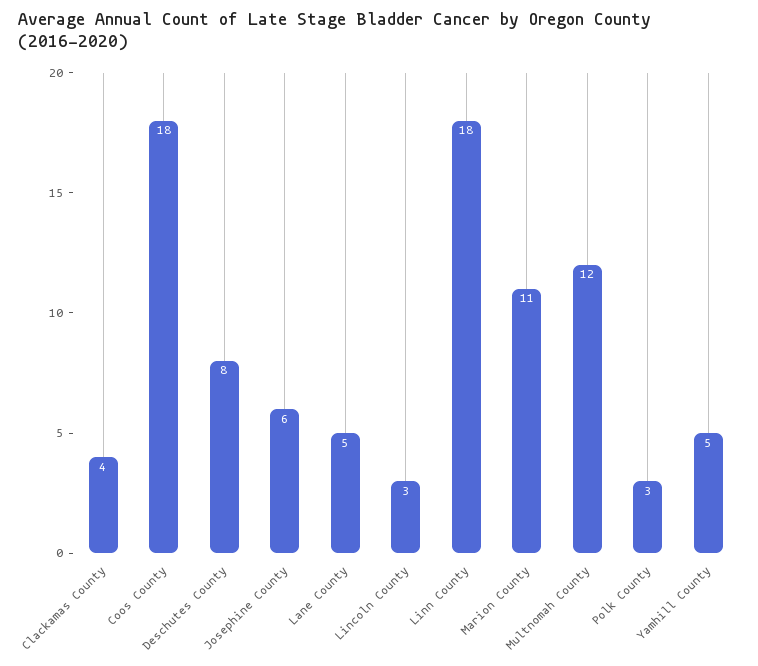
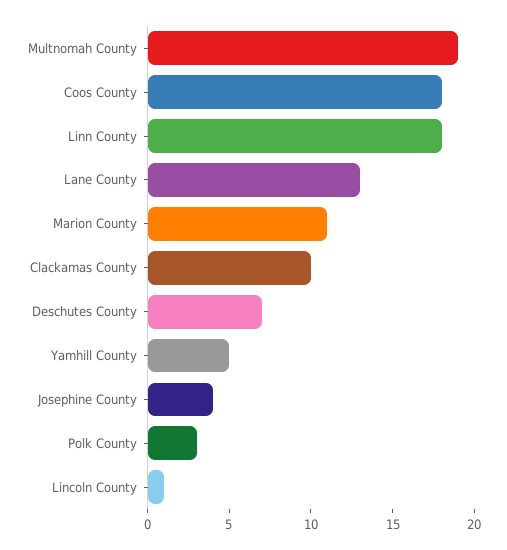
  {
-   "Clackamas County": 4,
+   "Clackamas County": 10,
    "Coos County": 18,
-   "Deschutes County": 8,
+   "Deschutes County": 7,
-   "Josephine County": 6,
+   "Josephine County": 4,
-   "Lane County": 5,
+   "Lane County": 13,
-   "Lincoln County": 3,
+   "Lincoln County": 1,
    "Linn County": 18,
    "Marion County": 11,
-   "Multnomah County": 12,
+   "Multnomah County": 19,
    "Polk County": 3,
    "Yamhill County": 5
  }

